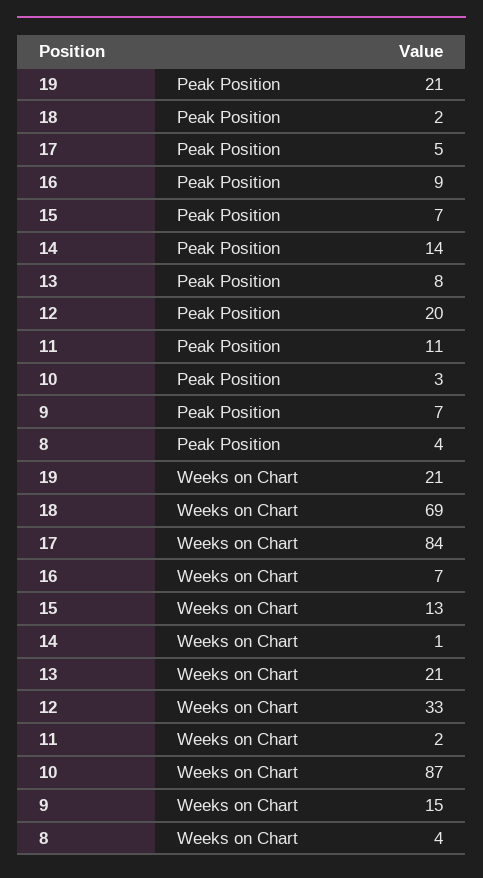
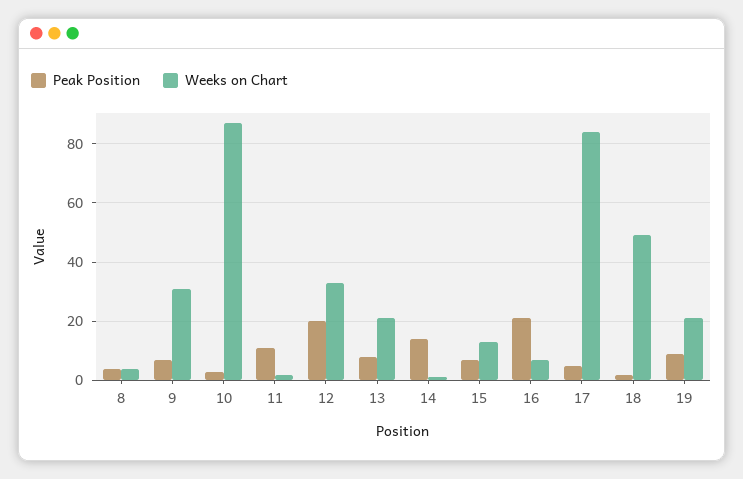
  {
    "Peak Position": {
-     "19": 21,
+     "19": 10,
      "18": 2,
      "17": 5,
-     "16": 9,
+     "16": 20,
      "15": 7,
      "14": 14,
      "13": 8,
      "12": 20,
      "11": 11,
      "10": 3,
      "9": 7,
      "8": 4
    },
    "Weeks on Chart": {
      "19": 21,
-     "18": 69,
+     "18": 50,
      "17": 84,
      "16": 7,
      "15": 13,
      "14": 1,
      "13": 21,
      "12": 33,
      "11": 2,
      "10": 87,
-     "9": 15,
+     "9": 30,
      "8": 4
    }
  }

